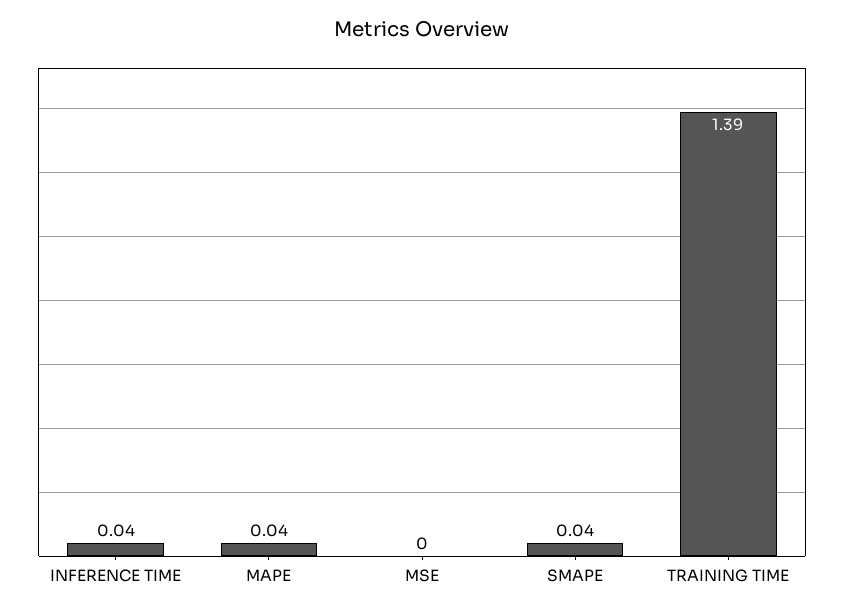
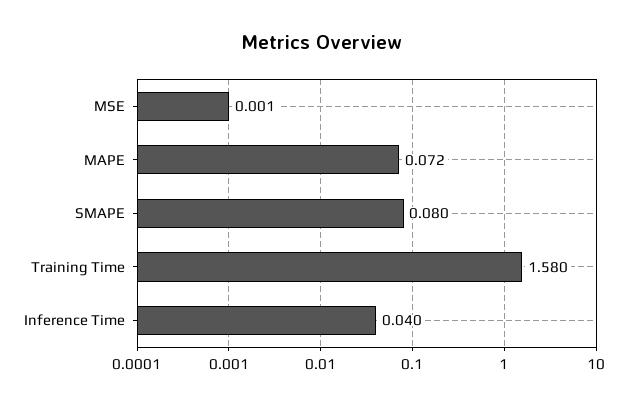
  {
    "INFERENCE TIME": 0.04,
-   "MAPE": 0.04,
+   "MAPE": 0.072,
    "MSE": 0.001,
-   "SMAPE": 0.04,
+   "SMAPE": 0.08,
-   "TRAINING TIME": 1.39
+   "TRAINING TIME": 1.58
  }

